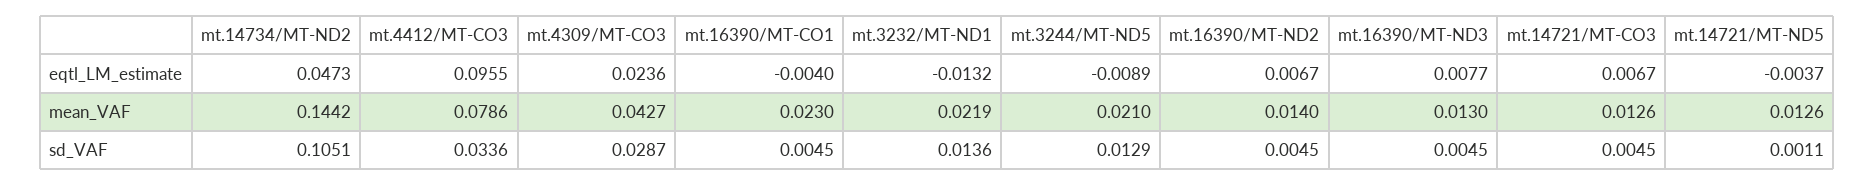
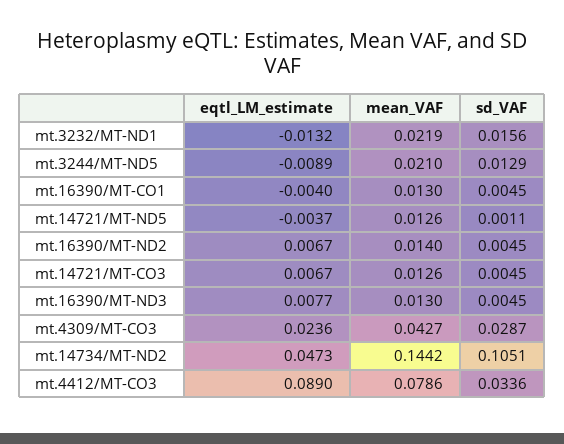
  {
    "mt.14734/MT-ND2": {
      "eqtl_LM_estimate": 0.0473,
      "mean_VAF": 0.1442,
      "sd_VAF": 0.1051
    },
    "mt.4412/MT-CO3": {
-     "eqtl_LM_estimate": 0.0955,
+     "eqtl_LM_estimate": 0.089,
      "mean_VAF": 0.0786,
      "sd_VAF": 0.0336
    },
    "mt.4309/MT-CO3": {
      "eqtl_LM_estimate": 0.0236,
      "mean_VAF": 0.0427,
      "sd_VAF": 0.0287
    },
    "mt.16390/MT-CO1": {
      "eqtl_LM_estimate": -0.004,
-     "mean_VAF": 0.023,
+     "mean_VAF": 0.013,
      "sd_VAF": 0.0045
    },
    "mt.3232/MT-ND1": {
      "eqtl_LM_estimate": -0.0132,
      "mean_VAF": 0.0219,
-     "sd_VAF": 0.0136
+     "sd_VAF": 0.0156
    },
    "mt.3244/MT-ND5": {
      "eqtl_LM_estimate": -0.0089,
      "mean_VAF": 0.021,
      "sd_VAF": 0.0129
    },
    "mt.16390/MT-ND2": {
      "eqtl_LM_estimate": 0.0067,
      "mean_VAF": 0.014,
      "sd_VAF": 0.0045
    },
    "mt.16390/MT-ND3": {
      "eqtl_LM_estimate": 0.0077,
      "mean_VAF": 0.013,
      "sd_VAF": 0.0045
    },
    "mt.14721/MT-CO3": {
      "eqtl_LM_estimate": 0.0067,
      "mean_VAF": 0.0126,
      "sd_VAF": 0.0045
    },
    "mt.14721/MT-ND5": {
      "eqtl_LM_estimate": -0.0037,
      "mean_VAF": 0.0126,
      "sd_VAF": 0.0011
    }
  }

